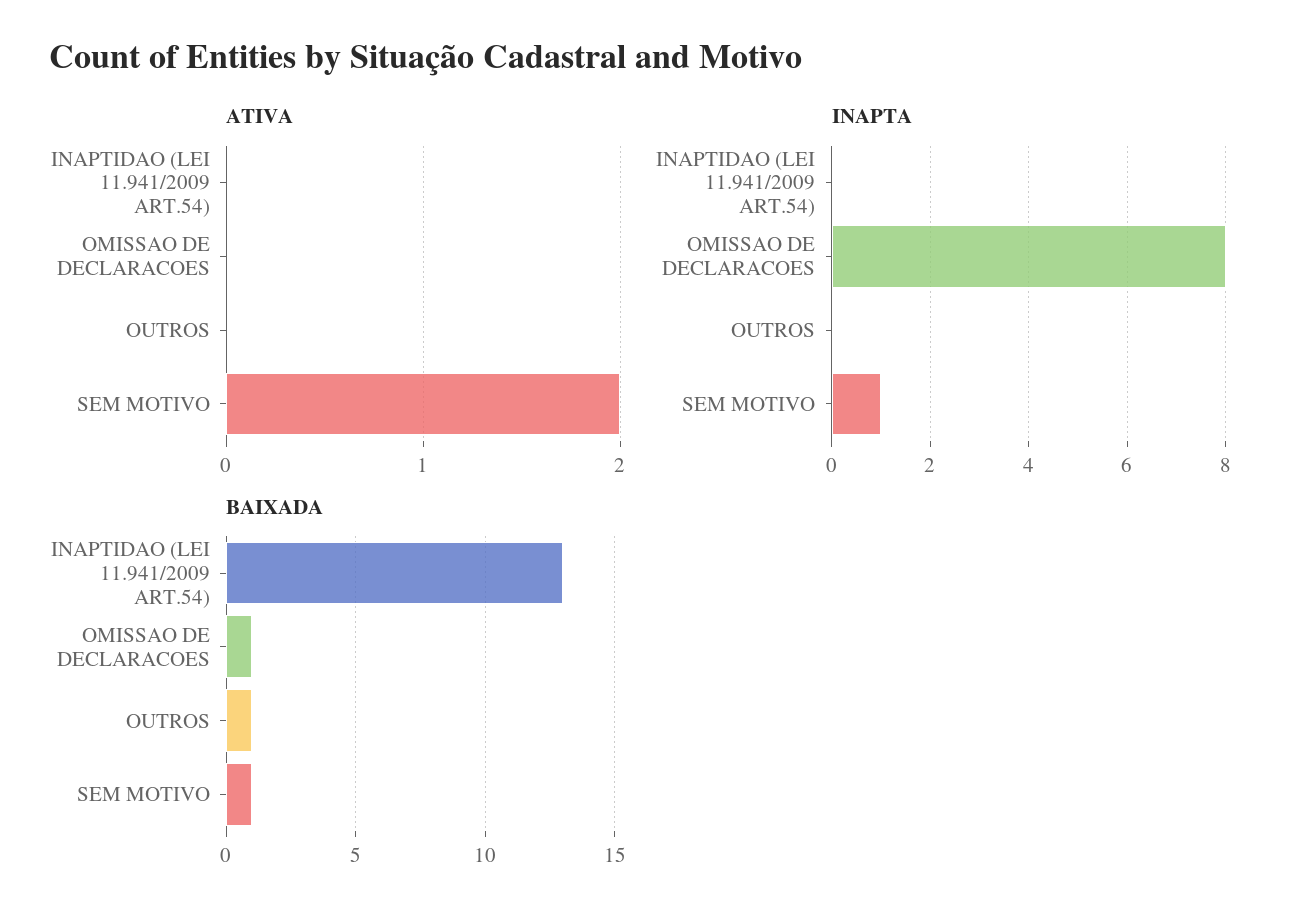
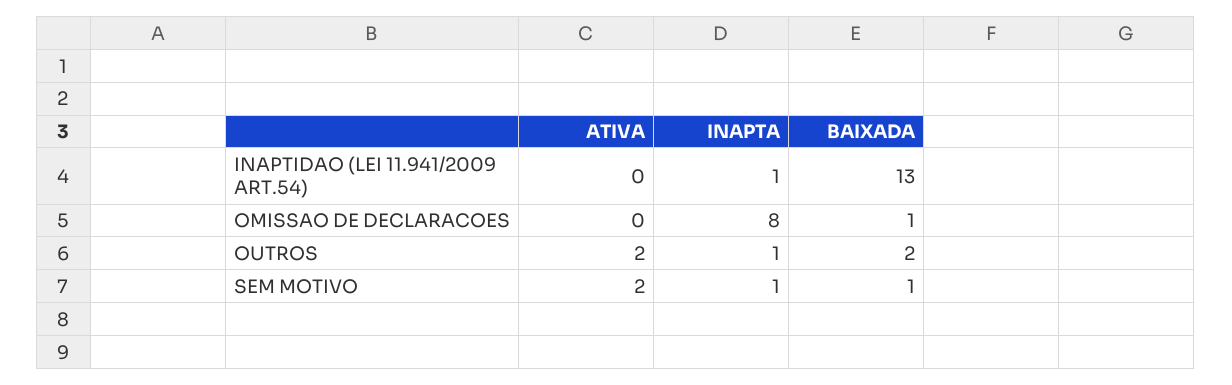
  {
    "ATIVA": {
      "INAPTIDAO (LEI 11.941/2009 ART.54)": 0,
      "OMISSAO DE DECLARACOES": 0,
-     "OUTROS": 0,
+     "OUTROS": 2,
      "SEM MOTIVO": 2
    },
    "INAPTA": {
-     "INAPTIDAO (LEI 11.941/2009 ART.54)": 0,
+     "INAPTIDAO (LEI 11.941/2009 ART.54)": 1,
      "OMISSAO DE DECLARACOES": 8,
-     "OUTROS": 0,
+     "OUTROS": 1,
      "SEM MOTIVO": 1
    },
    "BAIXADA": {
      "INAPTIDAO (LEI 11.941/2009 ART.54)": 13,
      "OMISSAO DE DECLARACOES": 1,
-     "OUTROS": 1,
+     "OUTROS": 2,
      "SEM MOTIVO": 1
    }
  }

